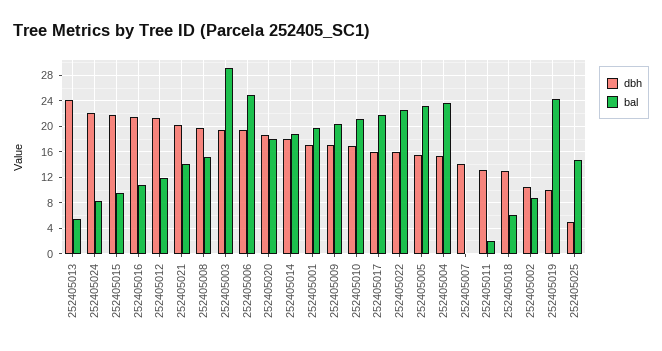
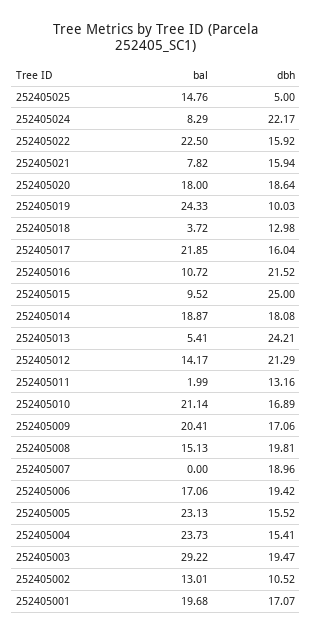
  {
    "dbh": {
      "252405013": 24.21,
      "252405024": 22.17,
-     "252405015": 22,
+     "252405015": 25,
      "252405016": 21.52,
      "252405012": 21.29,
-     "252405021": 20,
+     "252405021": 15.94,
      "252405008": 19.81,
      "252405003": 19.47,
      "252405006": 19.42,
      "252405020": 18.64,
      "252405014": 18.08,
      "252405001": 17.07,
      "252405009": 17.06,
      "252405010": 16.89,
      "252405017": 16.04,
      "252405022": 15.92,
      "252405005": 15.52,
      "252405004": 15.41,
-     "252405007": 14,
+     "252405007": 18.96,
      "252405011": 13.16,
      "252405018": 12.98,
      "252405002": 10.52,
      "252405019": 10.03,
      "252405025": 5
    },
    "bal": {
      "252405013": 5.41,
      "252405024": 8.29,
      "252405015": 9.52,
      "252405016": 10.72,
-     "252405012": 12,
+     "252405012": 14.17,
-     "252405021": 14,
+     "252405021": 7.82,
      "252405008": 15.13,
      "252405003": 29.22,
-     "252405006": 25,
+     "252405006": 17.06,
      "252405020": 18,
      "252405014": 18.87,
      "252405001": 19.68,
      "252405009": 20.41,
      "252405010": 21.14,
      "252405017": 21.85,
      "252405022": 22.5,
      "252405005": 23.13,
      "252405004": 23.73,
      "252405007": 0,
      "252405011": 1.99,
-     "252405018": 6,
+     "252405018": 3.72,
-     "252405002": 9,
+     "252405002": 13.01,
      "252405019": 24.33,
      "252405025": 14.76
    }
  }

